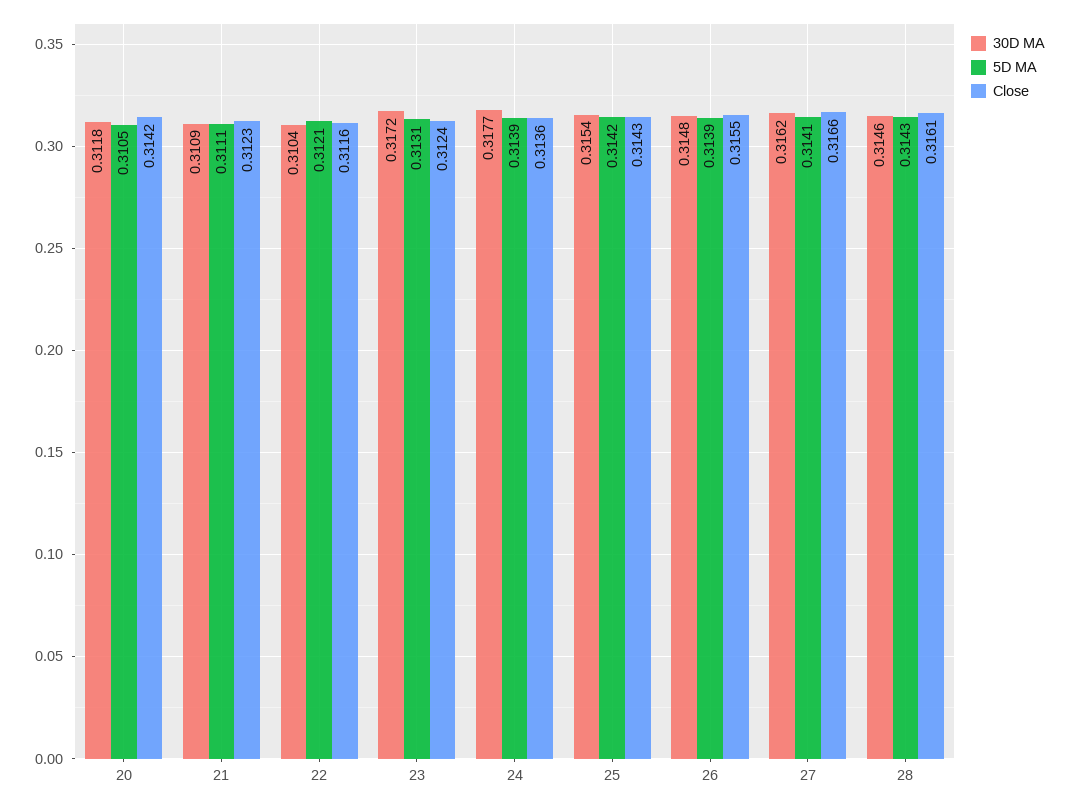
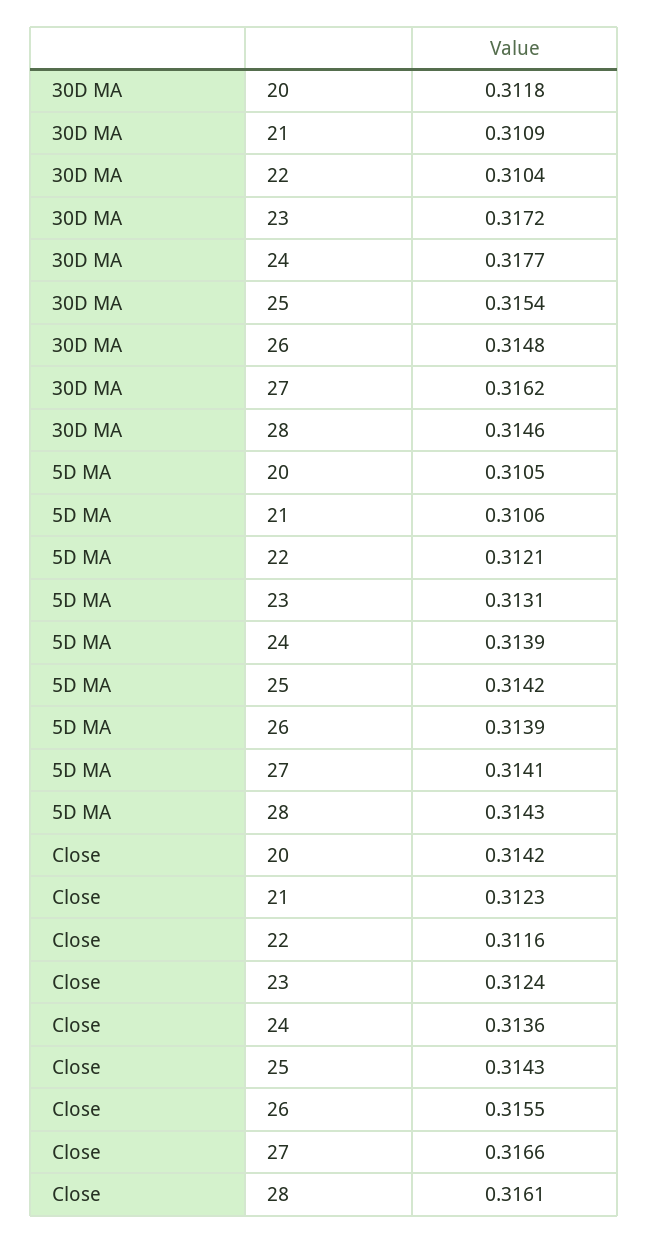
  {
    "30D MA": {
      "20": 0.3118,
      "21": 0.3109,
      "22": 0.3104,
      "23": 0.3172,
      "24": 0.3177,
      "25": 0.3154,
      "26": 0.3148,
      "27": 0.3162,
      "28": 0.3146
    },
    "5D MA": {
      "20": 0.3105,
-     "21": 0.3111,
+     "21": 0.3106,
      "22": 0.3121,
      "23": 0.3131,
      "24": 0.3139,
      "25": 0.3142,
      "26": 0.3139,
      "27": 0.3141,
      "28": 0.3143
    },
    "Close": {
      "20": 0.3142,
      "21": 0.3123,
      "22": 0.3116,
      "23": 0.3124,
      "24": 0.3136,
      "25": 0.3143,
      "26": 0.3155,
      "27": 0.3166,
      "28": 0.3161
    }
  }

